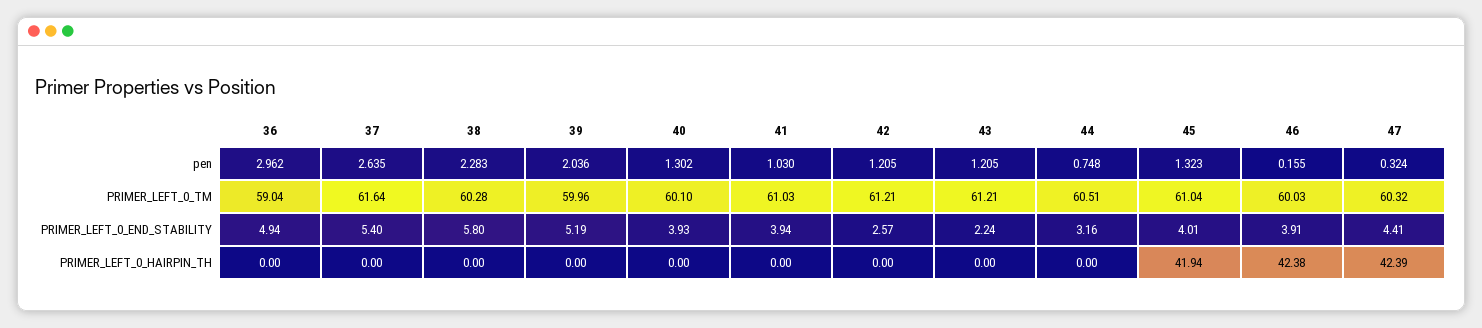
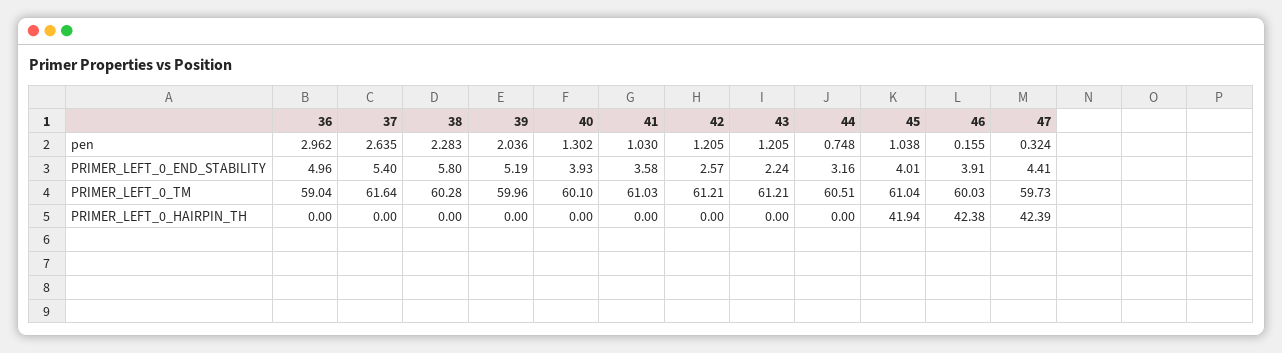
  {
    "36": {
      "pen": 2.962,
      "PRIMER_LEFT_0_TM": 59.04,
-     "PRIMER_LEFT_0_END_STABILITY": 4.94,
+     "PRIMER_LEFT_0_END_STABILITY": 4.96,
      "PRIMER_LEFT_0_HAIRPIN_TH": 0
    },
    "37": {
      "pen": 2.635,
      "PRIMER_LEFT_0_TM": 61.64,
      "PRIMER_LEFT_0_END_STABILITY": 5.4,
      "PRIMER_LEFT_0_HAIRPIN_TH": 0
    },
    "38": {
      "pen": 2.283,
      "PRIMER_LEFT_0_TM": 60.28,
      "PRIMER_LEFT_0_END_STABILITY": 5.8,
      "PRIMER_LEFT_0_HAIRPIN_TH": 0
    },
    "39": {
      "pen": 2.036,
      "PRIMER_LEFT_0_TM": 59.96,
      "PRIMER_LEFT_0_END_STABILITY": 5.19,
      "PRIMER_LEFT_0_HAIRPIN_TH": 0
    },
    "40": {
      "pen": 1.302,
      "PRIMER_LEFT_0_TM": 60.1,
      "PRIMER_LEFT_0_END_STABILITY": 3.93,
      "PRIMER_LEFT_0_HAIRPIN_TH": 0
    },
    "41": {
      "pen": 1.03,
      "PRIMER_LEFT_0_TM": 61.03,
-     "PRIMER_LEFT_0_END_STABILITY": 3.94,
+     "PRIMER_LEFT_0_END_STABILITY": 3.58,
      "PRIMER_LEFT_0_HAIRPIN_TH": 0
    },
    "42": {
      "pen": 1.205,
      "PRIMER_LEFT_0_TM": 61.21,
      "PRIMER_LEFT_0_END_STABILITY": 2.57,
      "PRIMER_LEFT_0_HAIRPIN_TH": 0
    },
    "43": {
      "pen": 1.205,
      "PRIMER_LEFT_0_TM": 61.21,
      "PRIMER_LEFT_0_END_STABILITY": 2.24,
      "PRIMER_LEFT_0_HAIRPIN_TH": 0
    },
    "44": {
      "pen": 0.748,
      "PRIMER_LEFT_0_TM": 60.51,
      "PRIMER_LEFT_0_END_STABILITY": 3.16,
      "PRIMER_LEFT_0_HAIRPIN_TH": 0
    },
    "45": {
-     "pen": 1.323,
+     "pen": 1.038,
      "PRIMER_LEFT_0_TM": 61.04,
      "PRIMER_LEFT_0_END_STABILITY": 4.01,
      "PRIMER_LEFT_0_HAIRPIN_TH": 41.94
    },
    "46": {
      "pen": 0.155,
      "PRIMER_LEFT_0_TM": 60.03,
      "PRIMER_LEFT_0_END_STABILITY": 3.91,
      "PRIMER_LEFT_0_HAIRPIN_TH": 42.38
    },
    "47": {
      "pen": 0.324,
-     "PRIMER_LEFT_0_TM": 60.32,
+     "PRIMER_LEFT_0_TM": 59.73,
      "PRIMER_LEFT_0_END_STABILITY": 4.41,
      "PRIMER_LEFT_0_HAIRPIN_TH": 42.39
    }
  }

